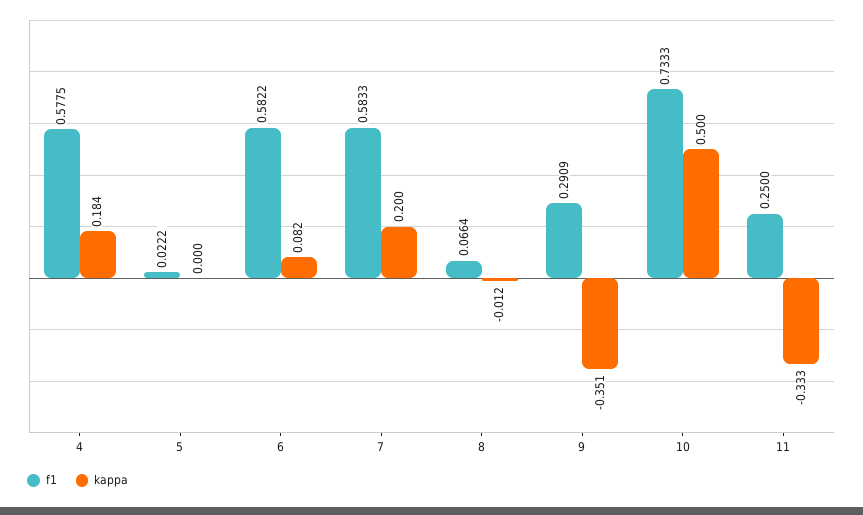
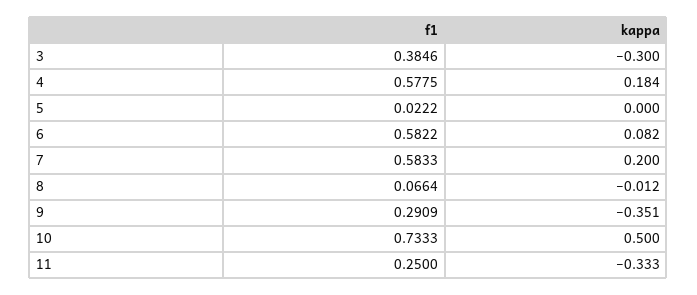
  {
    "f1": {
      "4": 0.5775,
      "5": 0.0222,
      "6": 0.5822,
      "7": 0.5833,
      "8": 0.0664,
      "9": 0.2909,
      "10": 0.7333,
-     "11": 0.25
+     "11": 0.25,
+     "3": 0.3846
    },
    "kappa": {
      "4": 0.184,
      "5": 0,
      "6": 0.082,
      "7": 0.2,
      "8": -0.012,
      "9": -0.351,
      "10": 0.5,
-     "11": -0.333
+     "11": -0.333,
+     "3": -0.3
    }
  }

